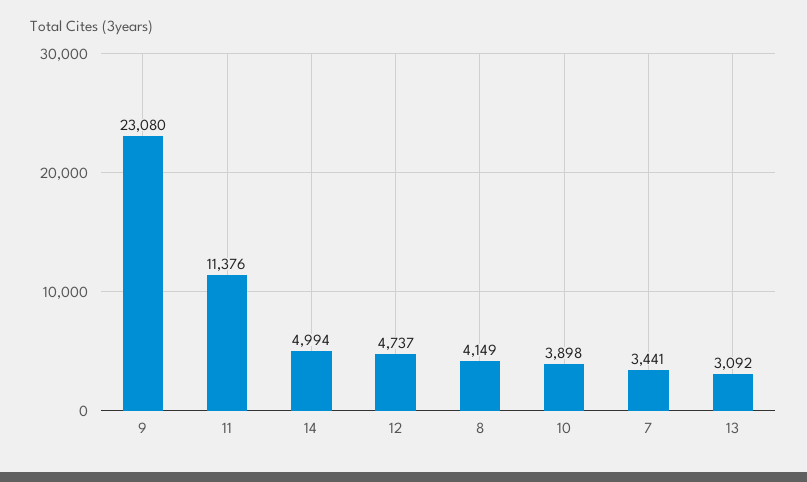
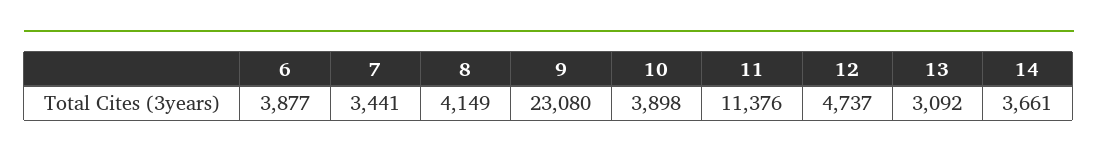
  {
    "9": 23080,
    "11": 11376,
-   "14": 4994,
+   "14": 3661,
    "12": 4737,
    "8": 4149,
    "10": 3898,
    "7": 3441,
-   "13": 3092
+   "13": 3092,
+   "6": 3877
  }

